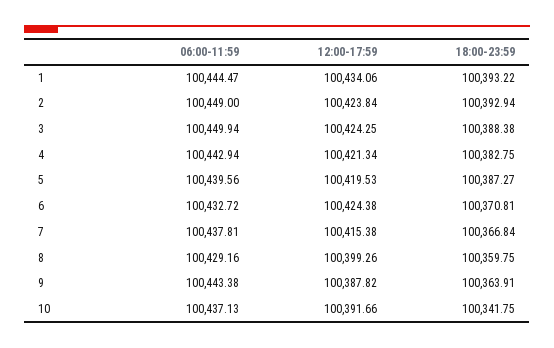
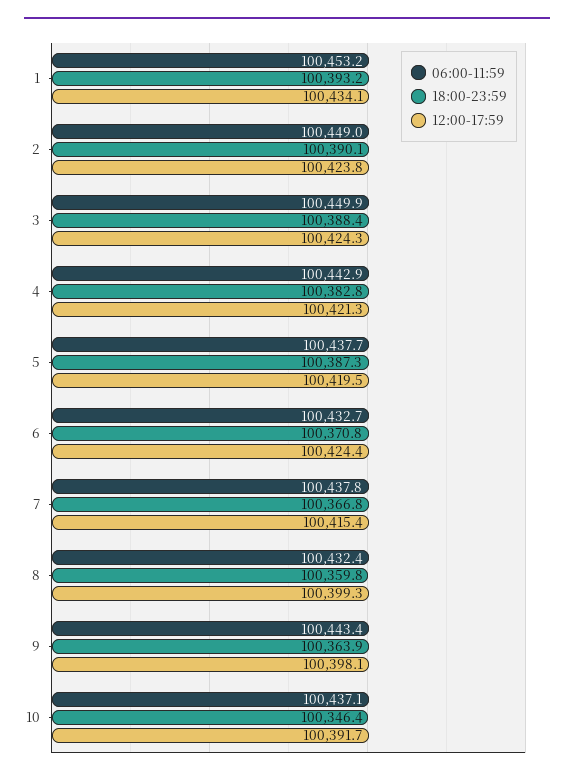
  {
    "06:00-11:59": {
-     "1": 100444.47,
+     "1": 100453.2,
      "2": 100449,
      "3": 100449.94,
      "4": 100442.94,
-     "5": 100439.56,
+     "5": 100437.7,
      "6": 100432.72,
      "7": 100437.81,
-     "8": 100429.16,
+     "8": 100432.4,
      "9": 100443.38,
      "10": 100437.13
    },
    "12:00-17:59": {
      "1": 100434.06,
      "2": 100423.84,
      "3": 100424.25,
      "4": 100421.34,
      "5": 100419.53,
      "6": 100424.38,
      "7": 100415.38,
      "8": 100399.26,
-     "9": 100387.82,
+     "9": 100398.1,
      "10": 100391.66
    },
    "18:00-23:59": {
      "1": 100393.22,
-     "2": 100392.94,
+     "2": 100390.1,
      "3": 100388.38,
      "4": 100382.75,
      "5": 100387.27,
      "6": 100370.81,
      "7": 100366.84,
      "8": 100359.75,
      "9": 100363.91,
-     "10": 100341.75
+     "10": 100346.4
    }
  }

